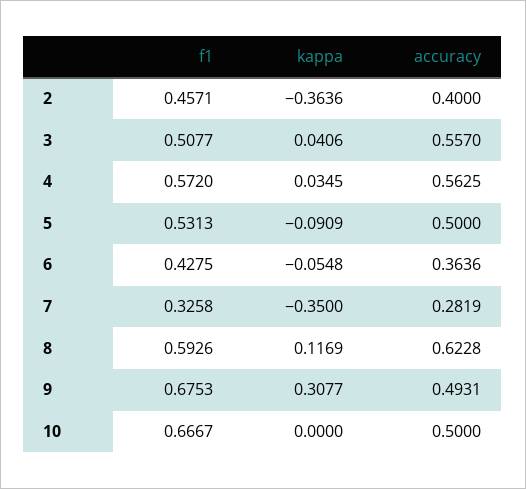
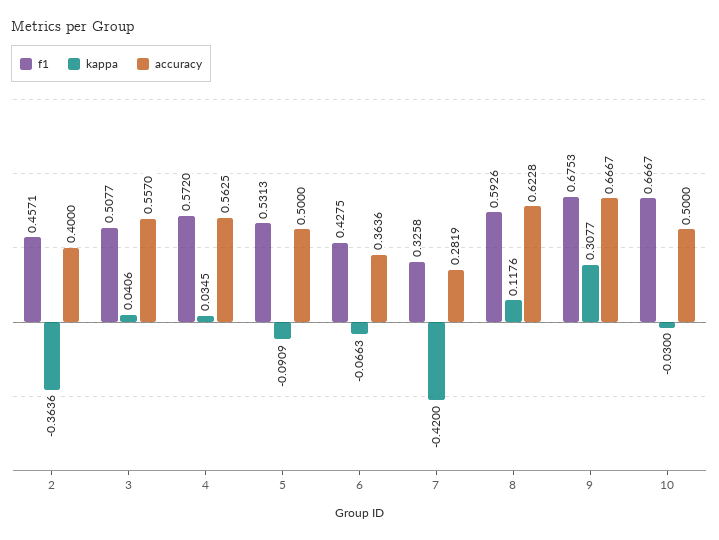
  {
    "f1": {
      "2": 0.4571,
      "3": 0.5077,
      "4": 0.572,
      "5": 0.5313,
      "6": 0.4275,
      "7": 0.3258,
      "8": 0.5926,
      "9": 0.6753,
      "10": 0.6667
    },
    "kappa": {
      "2": -0.3636,
      "3": 0.0406,
      "4": 0.0345,
      "5": -0.0909,
-     "6": -0.0548,
+     "6": -0.0663,
-     "7": -0.35,
+     "7": -0.42,
-     "8": 0.1169,
+     "8": 0.1176,
      "9": 0.3077,
-     "10": 0
+     "10": -0.03
    },
    "accuracy": {
      "2": 0.4,
      "3": 0.557,
      "4": 0.5625,
      "5": 0.5,
      "6": 0.3636,
      "7": 0.2819,
      "8": 0.6228,
-     "9": 0.4931,
+     "9": 0.6667,
      "10": 0.5
    }
  }

